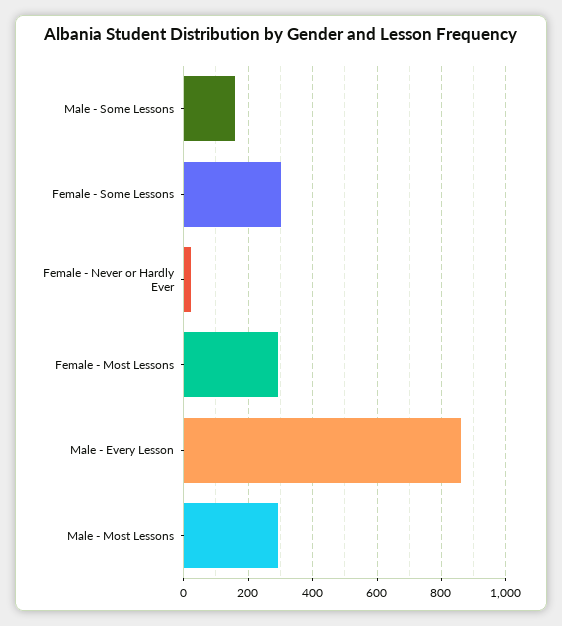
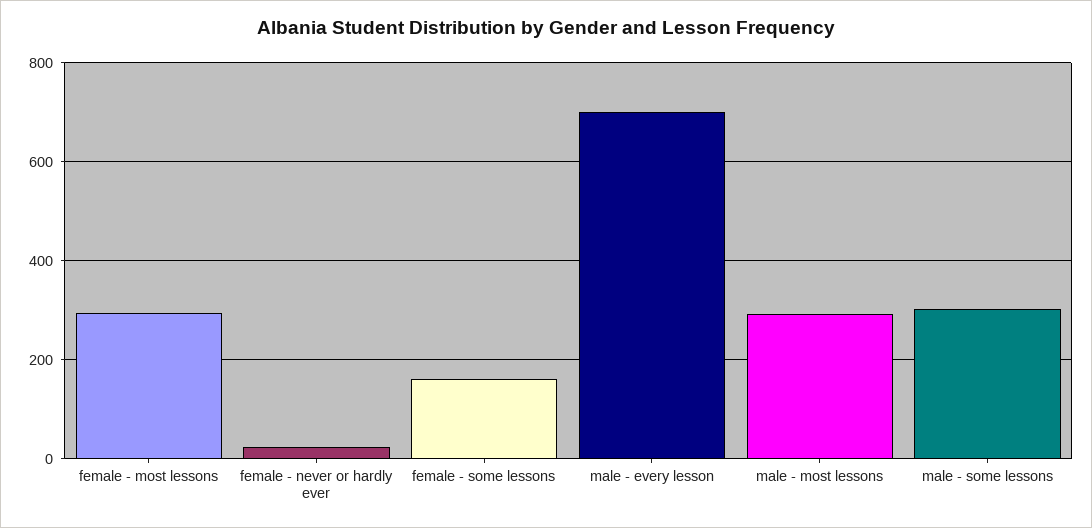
  {
-   "Male - Some Lessons": 160,
+   "Male - Some Lessons": 300,
-   "Female - Some Lessons": 300,
+   "Female - Some Lessons": 160,
    "Female - Never or Hardly Ever": 20,
    "Female - Most Lessons": 300,
-   "Male - Every Lesson": 860,
+   "Male - Every Lesson": 700,
    "Male - Most Lessons": 300
  }

